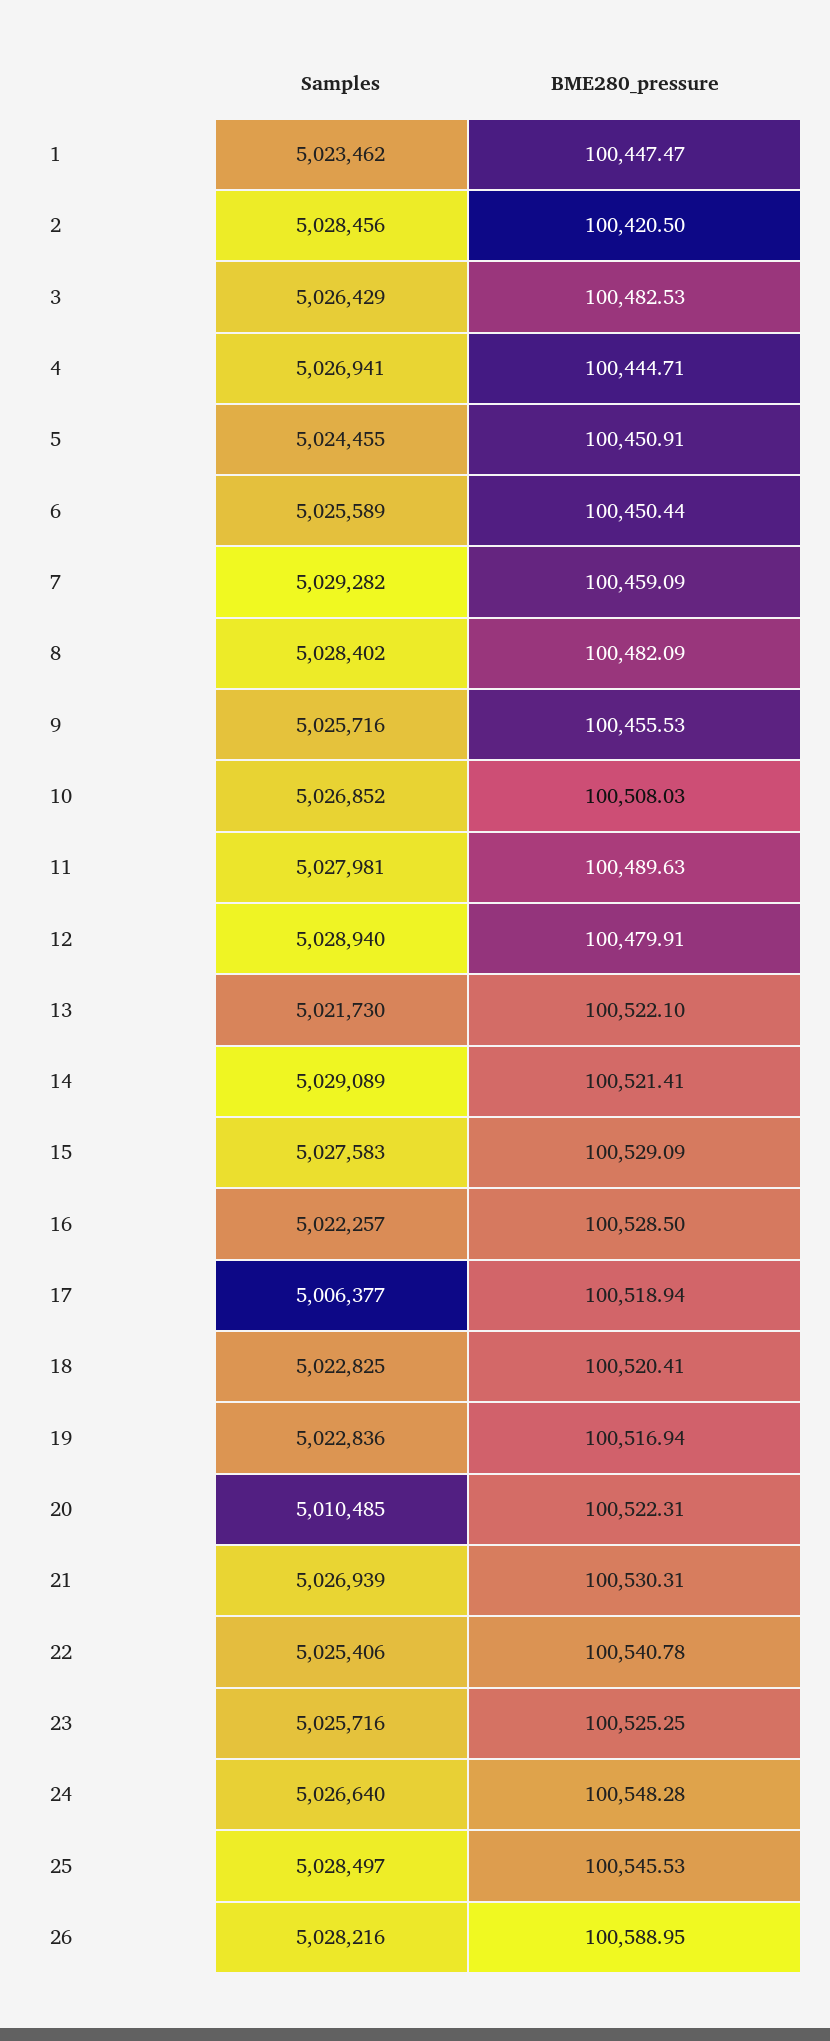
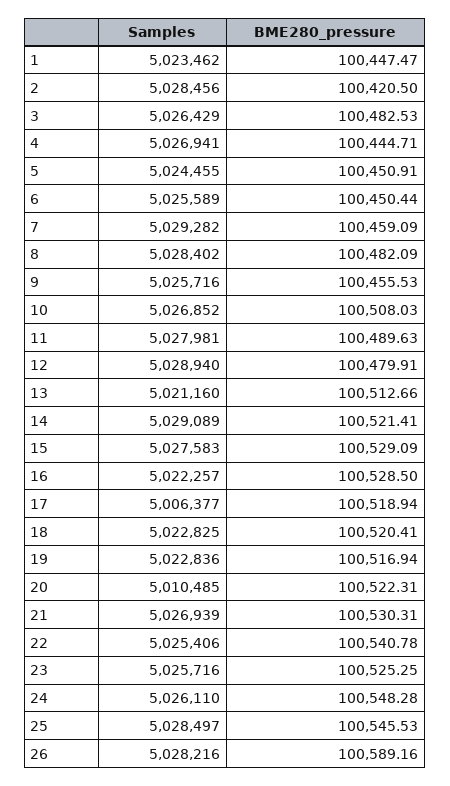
  {
    "Samples": {
      "1": 5023462,
      "2": 5028456,
      "3": 5026429,
      "4": 5026941,
      "5": 5024455,
      "6": 5025589,
      "7": 5029282,
      "8": 5028402,
      "9": 5025716,
      "10": 5026852,
      "11": 5027981,
      "12": 5028940,
-     "13": 5021730,
+     "13": 5021160,
      "14": 5029089,
      "15": 5027583,
      "16": 5022257,
      "17": 5006377,
      "18": 5022825,
      "19": 5022836,
      "20": 5010485,
      "21": 5026939,
      "22": 5025406,
      "23": 5025716,
-     "24": 5026640,
+     "24": 5026110,
      "25": 5028497,
      "26": 5028216
    },
    "BME280_pressure": {
      "1": 100447.47,
      "2": 100420.5,
      "3": 100482.53,
      "4": 100444.71,
      "5": 100450.91,
      "6": 100450.44,
      "7": 100459.09,
      "8": 100482.09,
      "9": 100455.53,
      "10": 100508.03,
      "11": 100489.63,
      "12": 100479.91,
-     "13": 100522.1,
+     "13": 100512.66,
      "14": 100521.41,
      "15": 100529.09,
      "16": 100528.5,
      "17": 100518.94,
      "18": 100520.41,
      "19": 100516.94,
      "20": 100522.31,
      "21": 100530.31,
      "22": 100540.78,
      "23": 100525.25,
      "24": 100548.28,
      "25": 100545.53,
-     "26": 100588.95
+     "26": 100589.16
    }
  }

